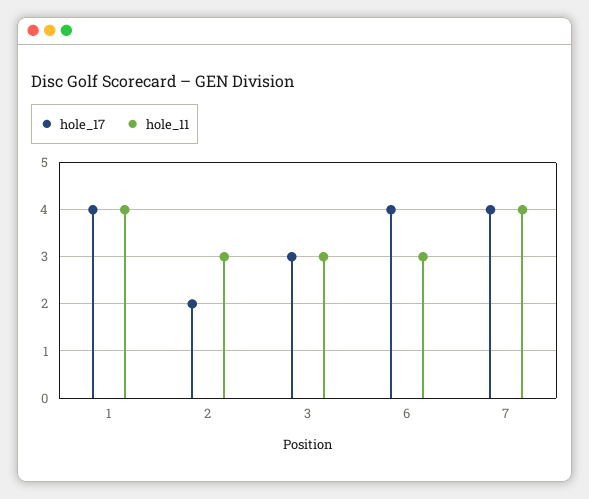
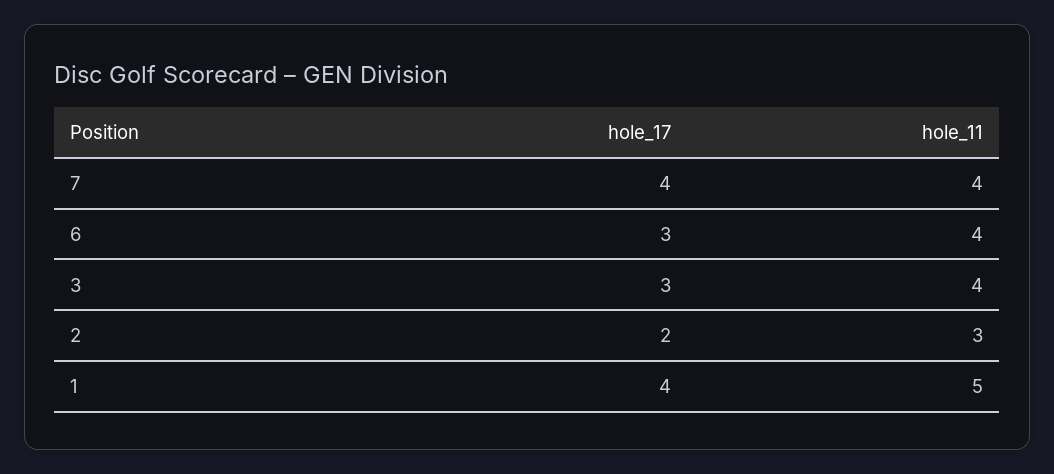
  {
    "hole_17": {
      "1": 4,
      "2": 2,
      "3": 3,
-     "6": 4,
+     "6": 3,
      "7": 4
    },
    "hole_11": {
-     "1": 4,
+     "1": 5,
      "2": 3,
-     "3": 3,
+     "3": 4,
-     "6": 3,
+     "6": 4,
      "7": 4
    }
  }

